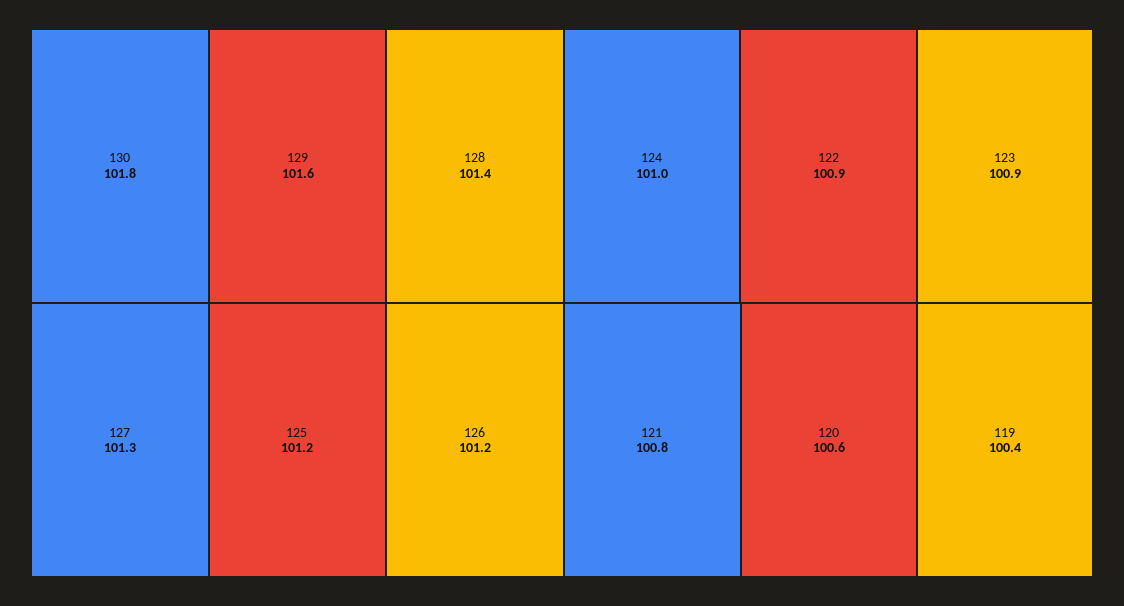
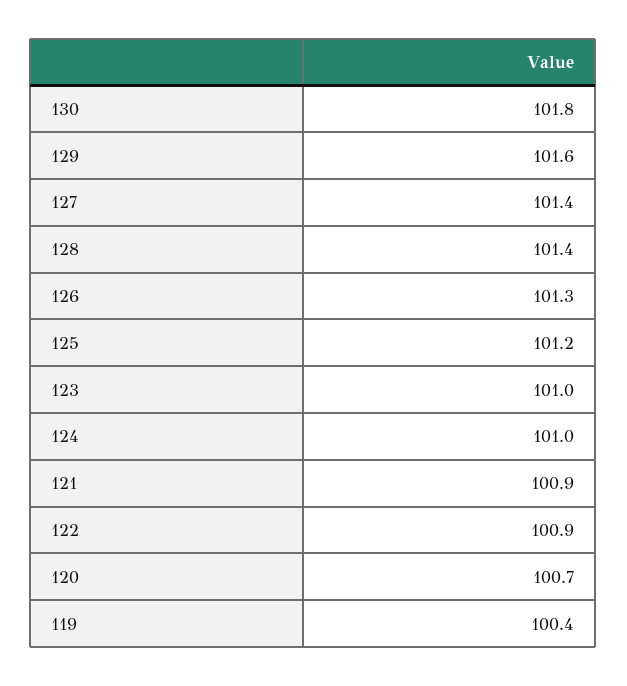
  {
    "130": 101.8,
    "129": 101.6,
    "128": 101.4,
-   "127": 101.3,
+   "127": 101.4,
    "125": 101.2,
-   "126": 101.2,
+   "126": 101.3,
    "124": 101,
    "122": 100.9,
-   "123": 100.9,
+   "123": 101,
-   "121": 100.8,
+   "121": 100.9,
-   "120": 100.6,
+   "120": 100.7,
    "119": 100.4
  }

